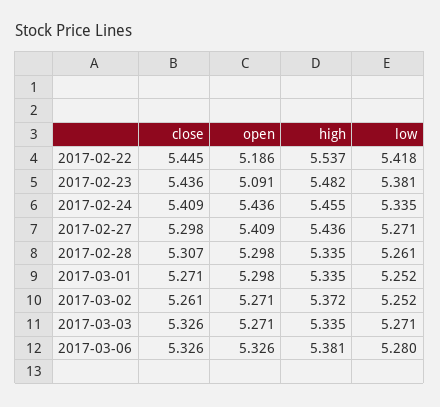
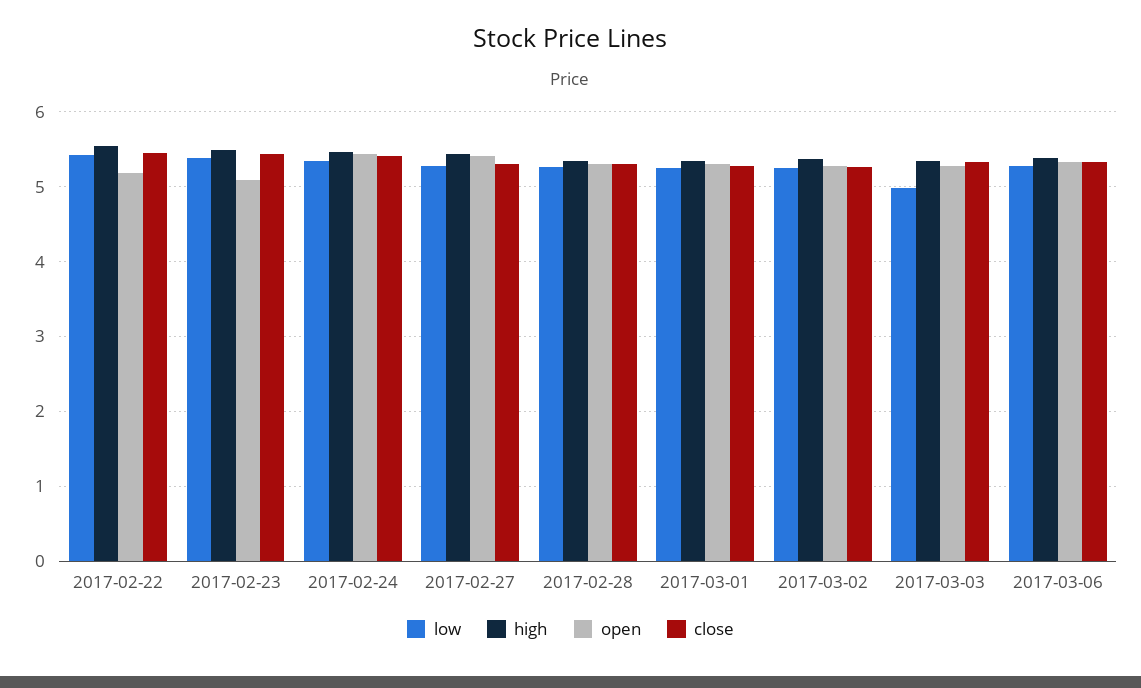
  {
    "close": {
      "2017-02-22": 5.445,
      "2017-02-23": 5.436,
      "2017-02-24": 5.409,
      "2017-02-27": 5.298,
      "2017-02-28": 5.307,
      "2017-03-01": 5.271,
      "2017-03-02": 5.261,
      "2017-03-03": 5.326,
      "2017-03-06": 5.326
    },
    "open": {
      "2017-02-22": 5.186,
      "2017-02-23": 5.091,
      "2017-02-24": 5.436,
      "2017-02-27": 5.409,
      "2017-02-28": 5.298,
      "2017-03-01": 5.298,
      "2017-03-02": 5.271,
      "2017-03-03": 5.271,
      "2017-03-06": 5.326
    },
    "high": {
      "2017-02-22": 5.537,
      "2017-02-23": 5.482,
      "2017-02-24": 5.455,
      "2017-02-27": 5.436,
      "2017-02-28": 5.335,
      "2017-03-01": 5.335,
      "2017-03-02": 5.372,
      "2017-03-03": 5.335,
      "2017-03-06": 5.381
    },
    "low": {
      "2017-02-22": 5.418,
      "2017-02-23": 5.381,
      "2017-02-24": 5.335,
      "2017-02-27": 5.271,
      "2017-02-28": 5.261,
      "2017-03-01": 5.252,
      "2017-03-02": 5.252,
-     "2017-03-03": 5.271,
+     "2017-03-03": 5,
      "2017-03-06": 5.28
    }
  }

